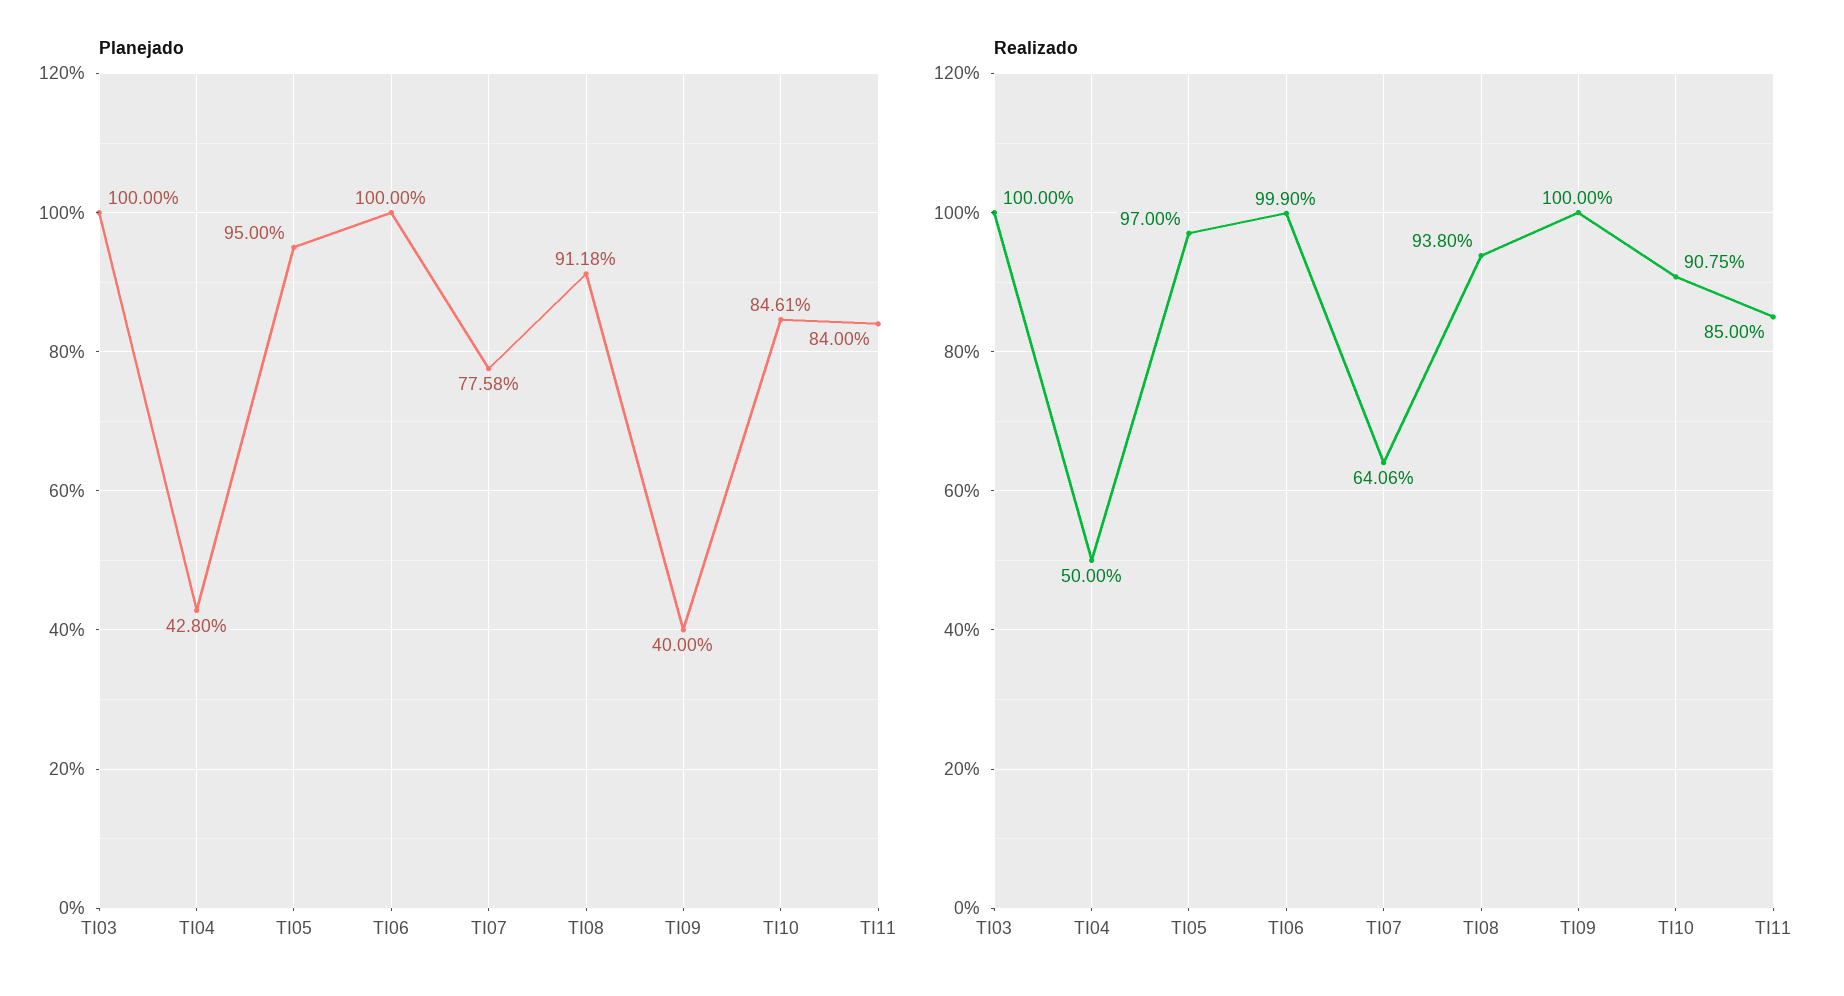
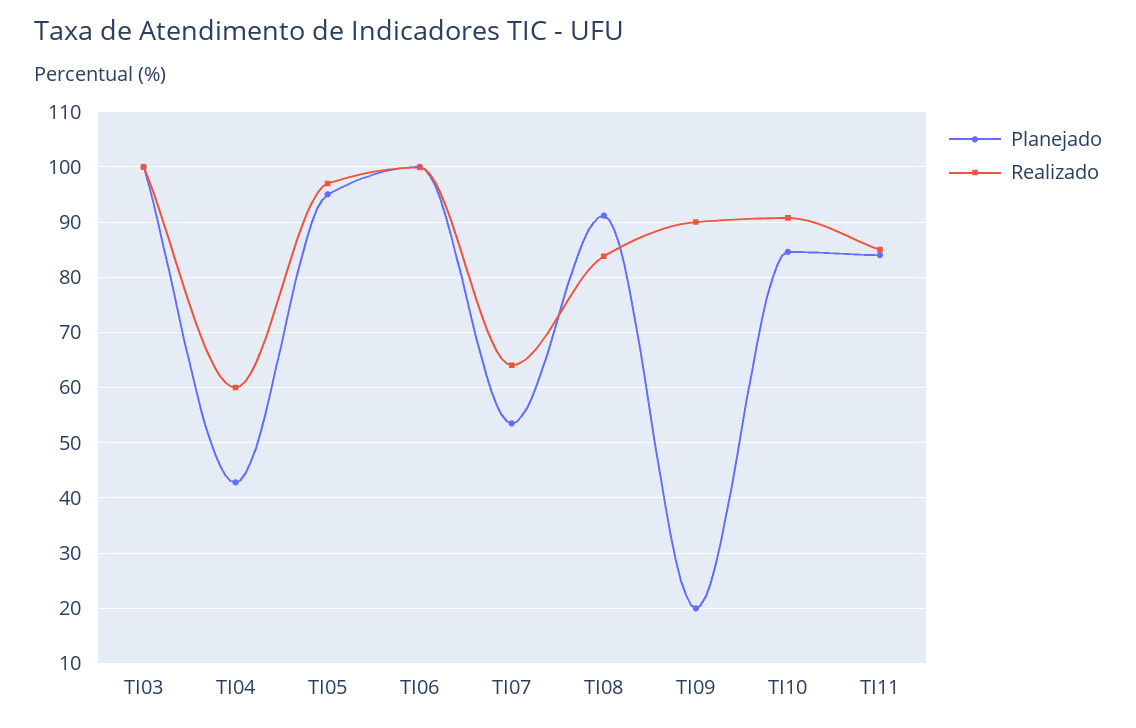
  {
    "Planejado": {
      "TI03": 100,
      "TI04": 42.8,
      "TI05": 95,
      "TI06": 100,
-     "TI07": 77.58,
+     "TI07": 54,
      "TI08": 91.18,
-     "TI09": 40,
+     "TI09": 20,
      "TI10": 84.61,
      "TI11": 84
    },
    "Realizado": {
      "TI03": 100,
-     "TI04": 50,
+     "TI04": 60,
      "TI05": 97,
      "TI06": 99.9,
      "TI07": 64.06,
-     "TI08": 93.8,
+     "TI08": 84,
-     "TI09": 100,
+     "TI09": 90,
      "TI10": 90.75,
      "TI11": 85
    }
  }

